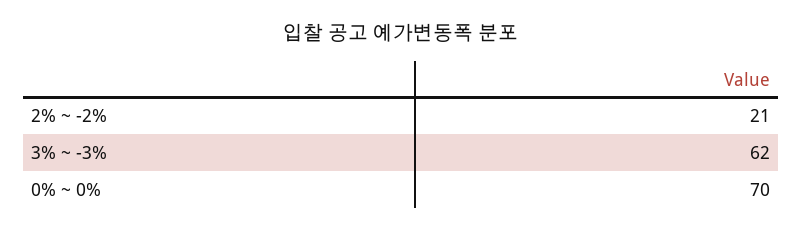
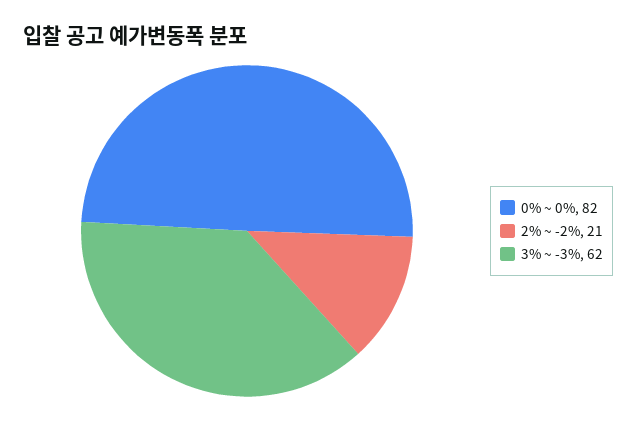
  {
    "2% ~ -2%": 21,
    "3% ~ -3%": 62,
-   "0% ~ 0%": 70
+   "0% ~ 0%": 82
  }

